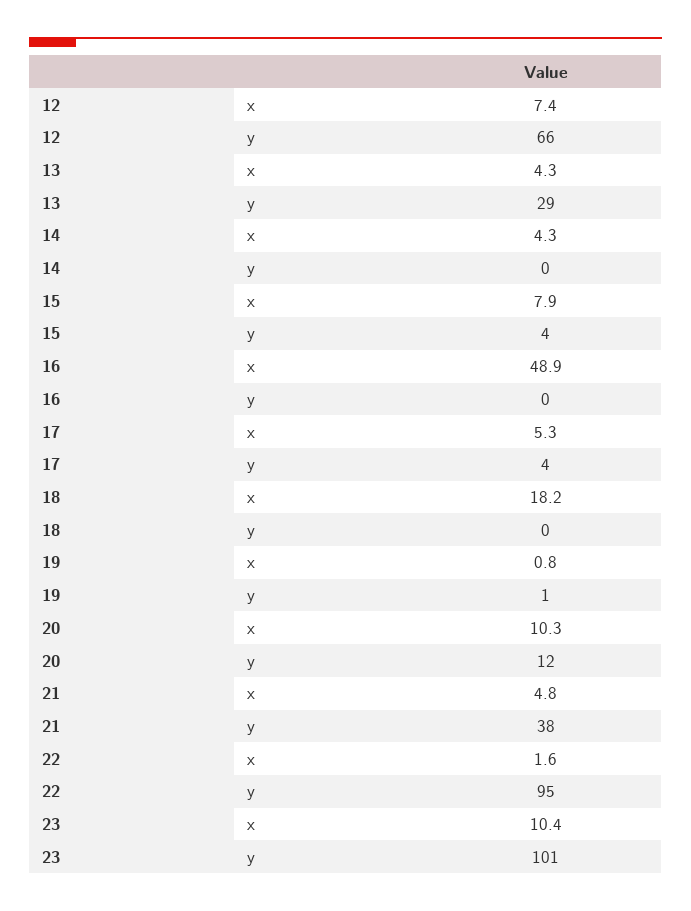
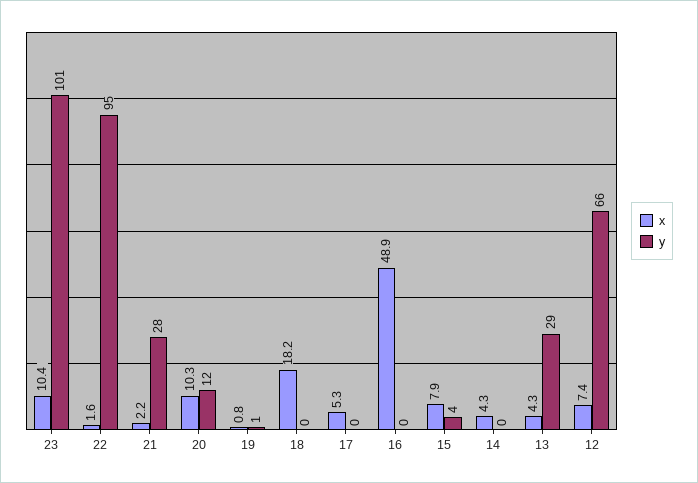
  {
    "x": {
      "12": 7.4,
      "13": 4.3,
      "14": 4.3,
      "15": 7.9,
      "16": 48.9,
      "17": 5.3,
      "18": 18.2,
      "19": 0.8,
      "20": 10.3,
-     "21": 4.8,
+     "21": 2.2,
      "22": 1.6,
      "23": 10.4
    },
    "y": {
      "12": 66,
      "13": 29,
      "14": 0,
      "15": 4,
      "16": 0,
-     "17": 4,
+     "17": 0,
      "18": 0,
      "19": 1,
      "20": 12,
-     "21": 38,
+     "21": 28,
      "22": 95,
      "23": 101
    }
  }

